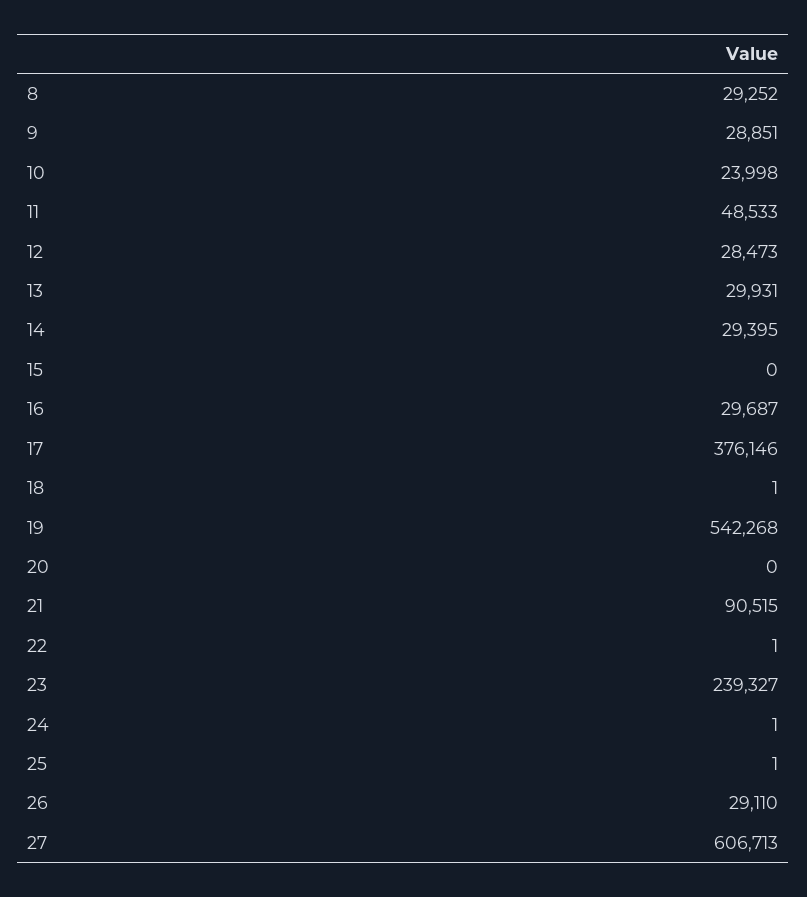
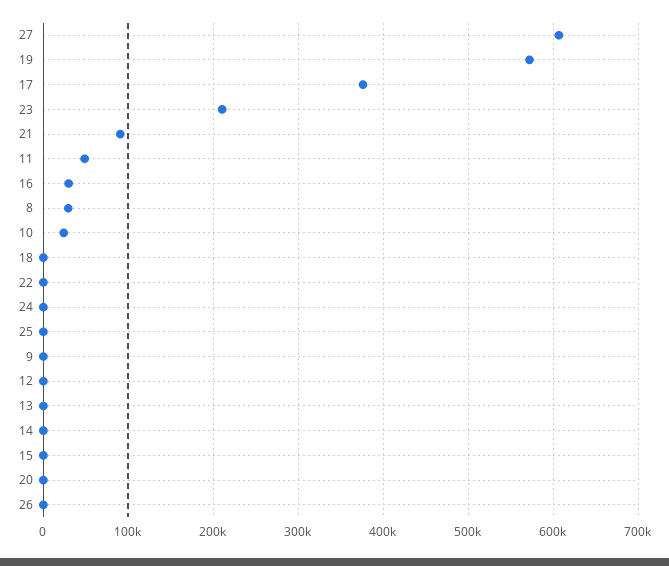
  {
    "8": 29252,
-   "9": 28851,
+   "9": 0,
    "10": 23998,
    "11": 48533,
-   "12": 28473,
+   "12": 0,
-   "13": 29931,
+   "13": 0,
-   "14": 29395,
+   "14": 0,
    "15": 0,
    "16": 29687,
    "17": 376146,
    "18": 1,
-   "19": 542268,
+   "19": 570000,
    "20": 0,
    "21": 90515,
    "22": 1,
-   "23": 239327,
+   "23": 210000,
    "24": 1,
    "25": 1,
-   "26": 29110,
+   "26": 0,
    "27": 606713
  }

